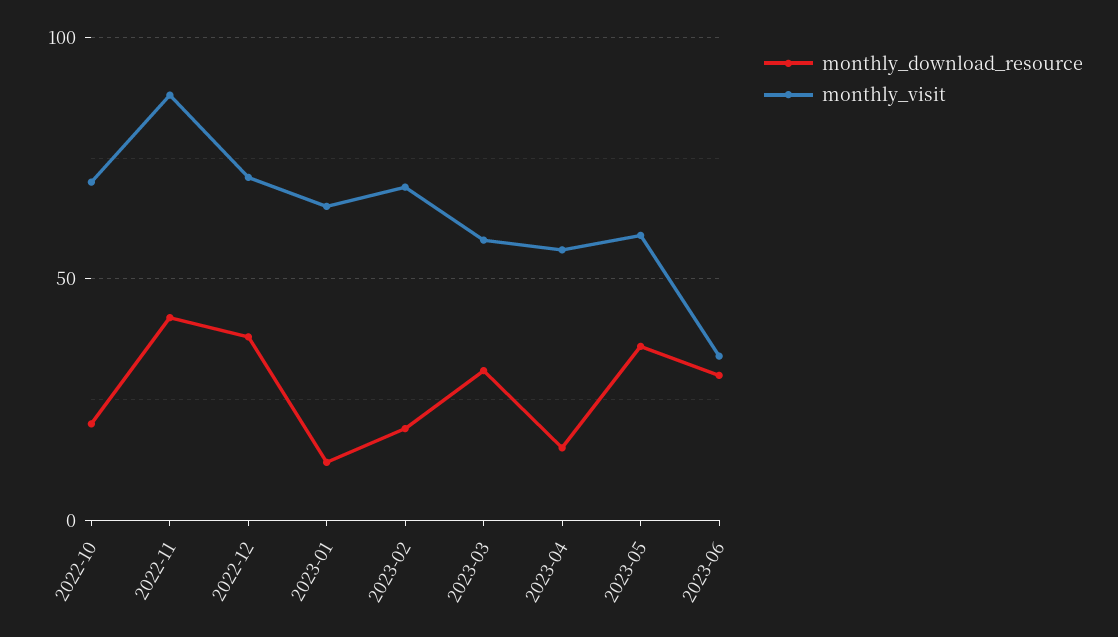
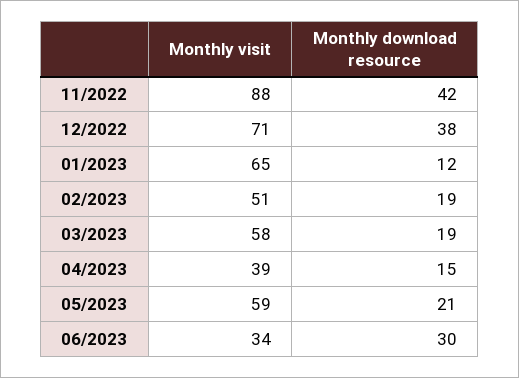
  {
    "monthly_download_resource": {
-     "2022-10": 20,
      "2022-11": 42,
      "2022-12": 38,
      "2023-01": 12,
      "2023-02": 19,
-     "2023-03": 30,
+     "2023-03": 19,
      "2023-04": 15,
-     "2023-05": 35,
+     "2023-05": 21,
      "2023-06": 30
    },
    "monthly_visit": {
-     "2022-10": 70,
      "2022-11": 88,
      "2022-12": 71,
      "2023-01": 65,
-     "2023-02": 70,
+     "2023-02": 51,
      "2023-03": 58,
-     "2023-04": 55,
+     "2023-04": 39,
      "2023-05": 59,
      "2023-06": 34
    }
  }

